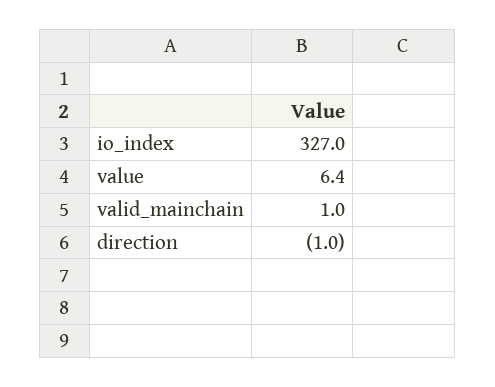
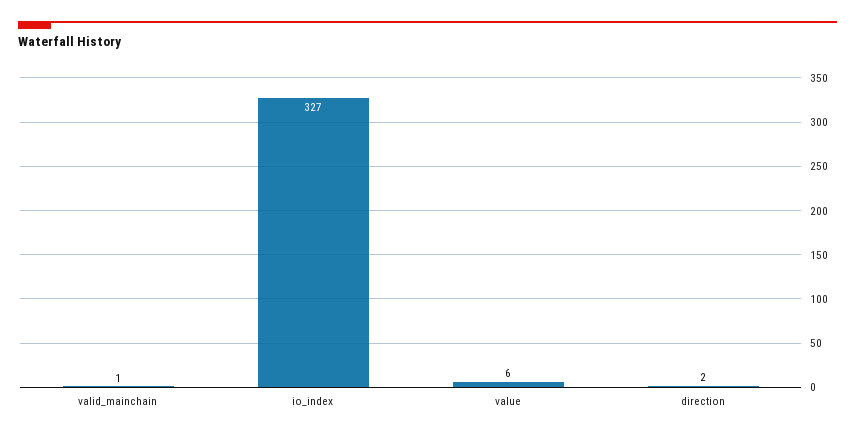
  {
    "io_index": 327,
    "value": 6.4,
    "valid_mainchain": 1,
-   "direction": -1
+   "direction": 2
  }

